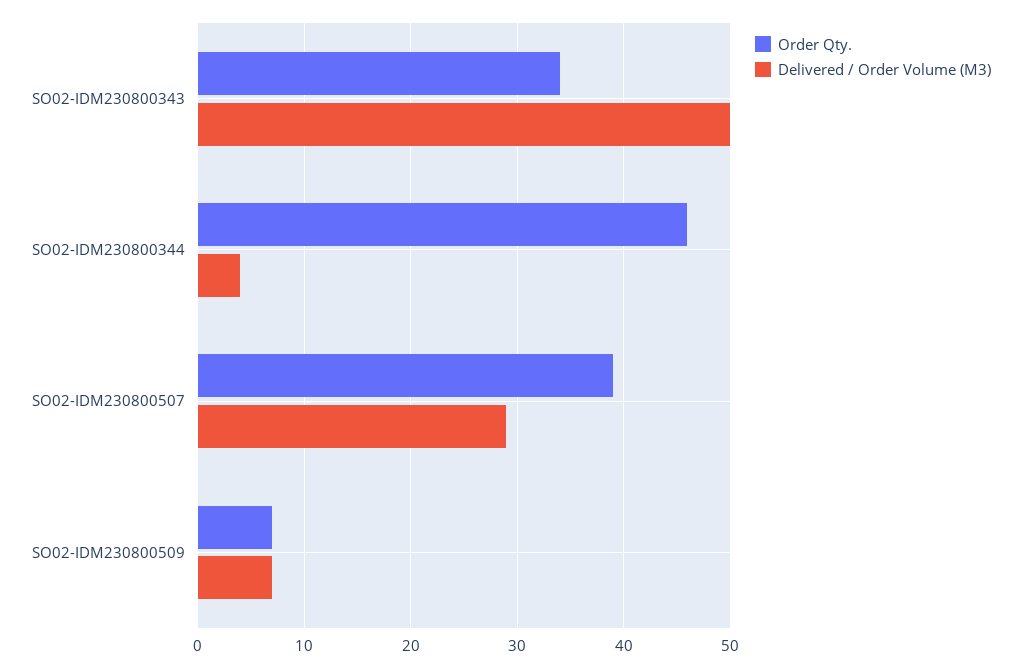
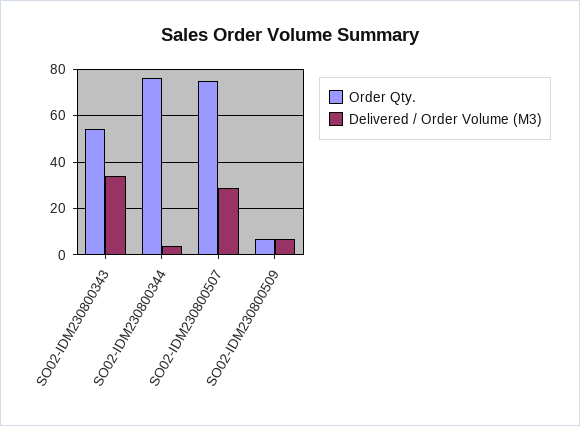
  {
    "Order Qty.": {
-     "SO02-IDM230800343": 34,
+     "SO02-IDM230800343": 55,
-     "SO02-IDM230800344": 46,
+     "SO02-IDM230800344": 75,
-     "SO02-IDM230800507": 39,
+     "SO02-IDM230800507": 75,
      "SO02-IDM230800509": 7
    },
    "Delivered / Order Volume (M3)": {
-     "SO02-IDM230800343": 50,
+     "SO02-IDM230800343": 35,
      "SO02-IDM230800344": 4,
      "SO02-IDM230800507": 29,
      "SO02-IDM230800509": 7
    }
  }

